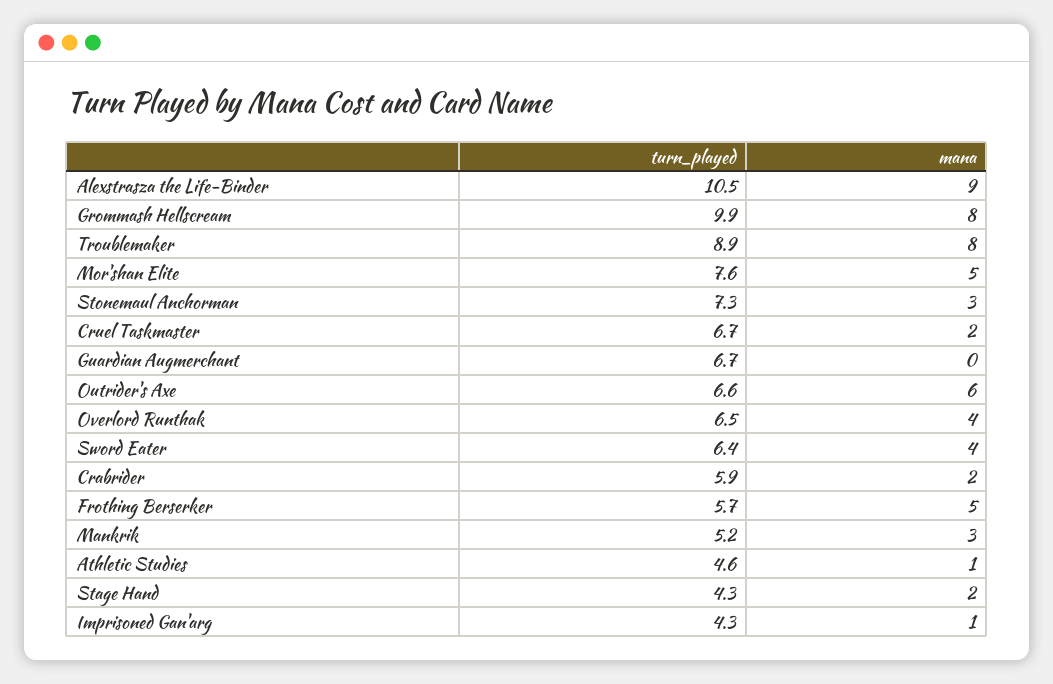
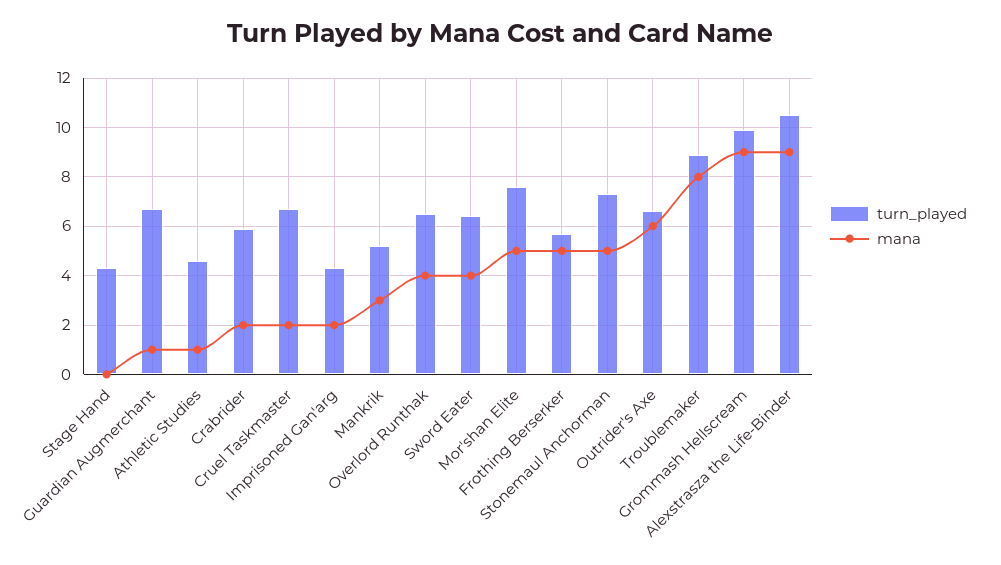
  {
    "turn_played": {
      "Alexstrasza the Life-Binder": 10.5,
      "Grommash Hellscream": 9.9,
      "Troublemaker": 8.9,
      "Mor'shan Elite": 7.6,
      "Stonemaul Anchorman": 7.3,
      "Cruel Taskmaster": 6.7,
      "Guardian Augmerchant": 6.7,
      "Outrider's Axe": 6.6,
      "Overlord Runthak": 6.5,
      "Sword Eater": 6.4,
      "Crabrider": 5.9,
      "Frothing Berserker": 5.7,
      "Mankrik": 5.2,
      "Athletic Studies": 4.6,
      "Stage Hand": 4.3,
      "Imprisoned Gan'arg": 4.3
    },
    "mana": {
      "Alexstrasza the Life-Binder": 9,
-     "Grommash Hellscream": 8,
+     "Grommash Hellscream": 9,
      "Troublemaker": 8,
      "Mor'shan Elite": 5,
-     "Stonemaul Anchorman": 3,
+     "Stonemaul Anchorman": 5,
      "Cruel Taskmaster": 2,
-     "Guardian Augmerchant": 0,
+     "Guardian Augmerchant": 1,
      "Outrider's Axe": 6,
      "Overlord Runthak": 4,
      "Sword Eater": 4,
      "Crabrider": 2,
      "Frothing Berserker": 5,
      "Mankrik": 3,
      "Athletic Studies": 1,
-     "Stage Hand": 2,
+     "Stage Hand": 0,
-     "Imprisoned Gan'arg": 1
+     "Imprisoned Gan'arg": 2
    }
  }

